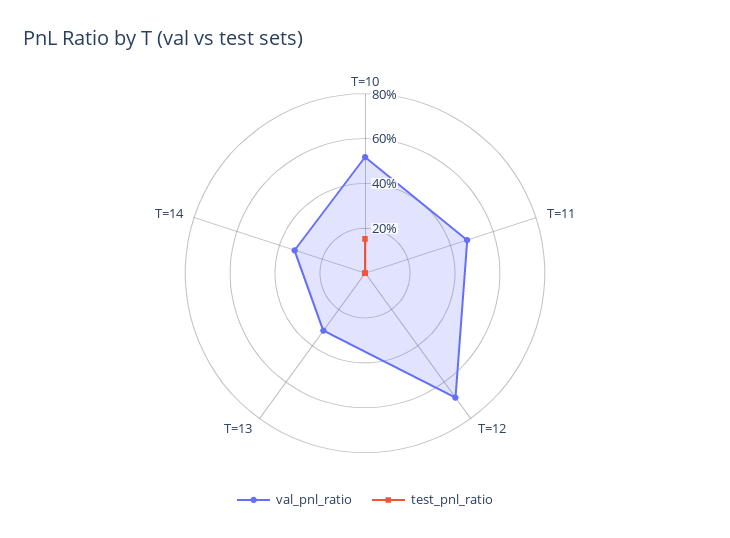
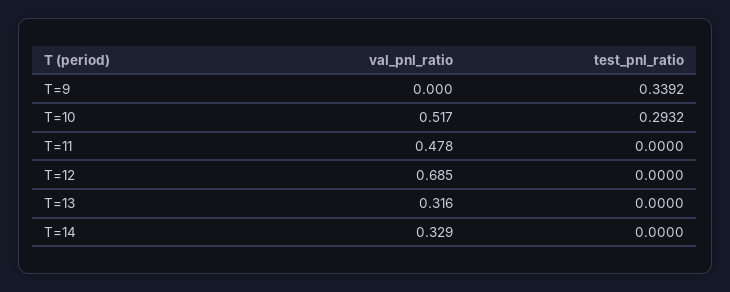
  {
    "val_pnl_ratio": {
      "T=10": 0.517,
      "T=11": 0.478,
      "T=12": 0.685,
      "T=13": 0.316,
-     "T=14": 0.329
+     "T=14": 0.329,
+     "T=9": 0
    },
    "test_pnl_ratio": {
-     "T=10": 0.15,
+     "T=10": 0.2932,
      "T=11": 0,
      "T=12": 0,
      "T=13": 0,
-     "T=14": 0
+     "T=14": 0,
+     "T=9": 0.3392
    }
  }

